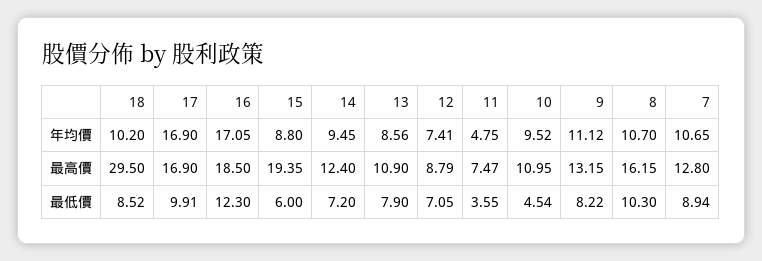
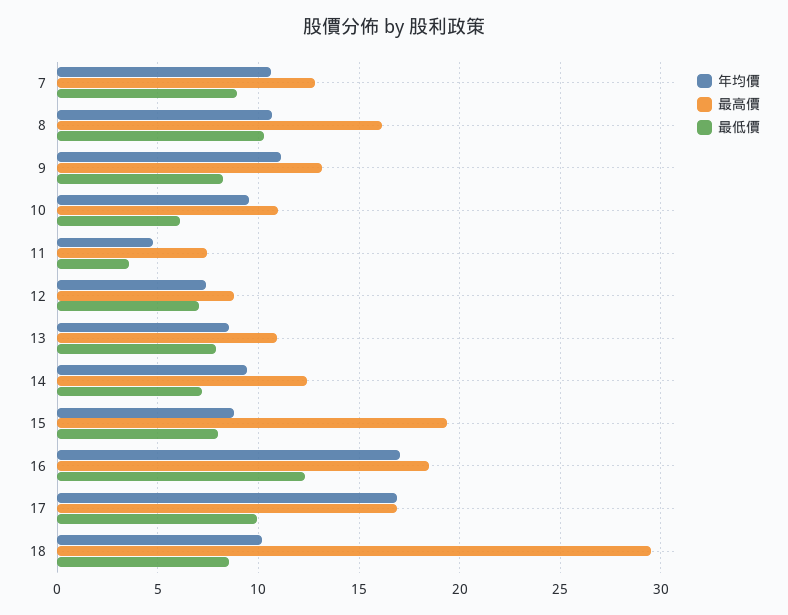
  {
    "年均價": {
      "18": 10.2,
      "17": 16.9,
      "16": 17.05,
      "15": 8.8,
      "14": 9.45,
      "13": 8.56,
      "12": 7.41,
      "11": 4.75,
      "10": 9.52,
      "9": 11.12,
      "8": 10.7,
      "7": 10.65
    },
    "最高價": {
      "18": 29.5,
      "17": 16.9,
      "16": 18.5,
      "15": 19.35,
      "14": 12.4,
      "13": 10.9,
      "12": 8.79,
      "11": 7.47,
      "10": 10.95,
      "9": 13.15,
      "8": 16.15,
      "7": 12.8
    },
    "最低價": {
      "18": 8.52,
      "17": 9.91,
      "16": 12.3,
-     "15": 6,
+     "15": 8,
      "14": 7.2,
      "13": 7.9,
      "12": 7.05,
      "11": 3.55,
-     "10": 4.54,
+     "10": 6,
      "9": 8.22,
      "8": 10.3,
      "7": 8.94
    }
  }

